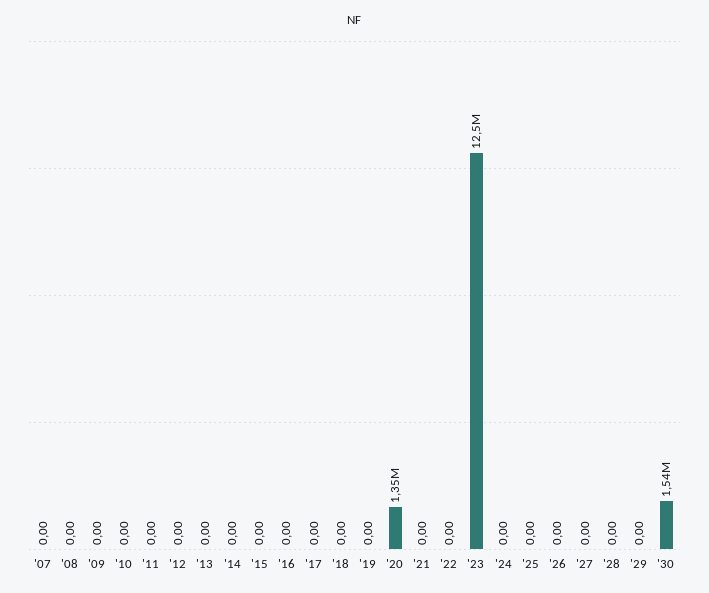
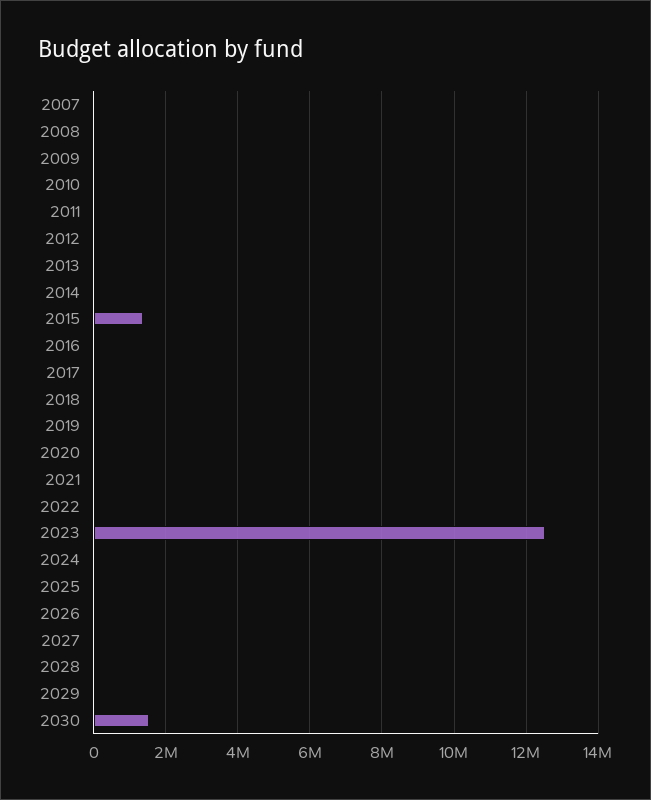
  {
    "'07": 0,
    "'08": 0,
    "'09": 0,
    "'10": 0,
    "'11": 0,
    "'12": 0,
    "'13": 0,
    "'14": 0,
-   "'15": 0,
+   "'15": 1400000,
    "'16": 0,
    "'17": 0,
    "'18": 0,
    "'19": 0,
-   "'20": 1350000,
+   "'20": 0,
    "'21": 0,
    "'22": 0,
    "'23": 12500000,
    "'24": 0,
    "'25": 0,
    "'26": 0,
    "'27": 0,
    "'28": 0,
    "'29": 0,
    "'30": 1540000
  }

